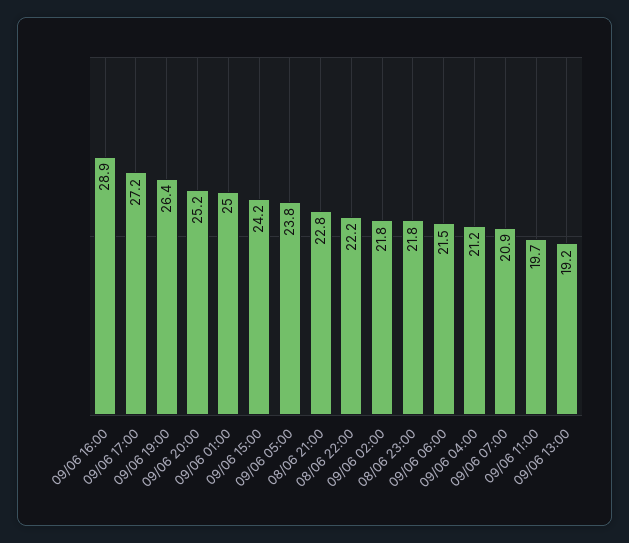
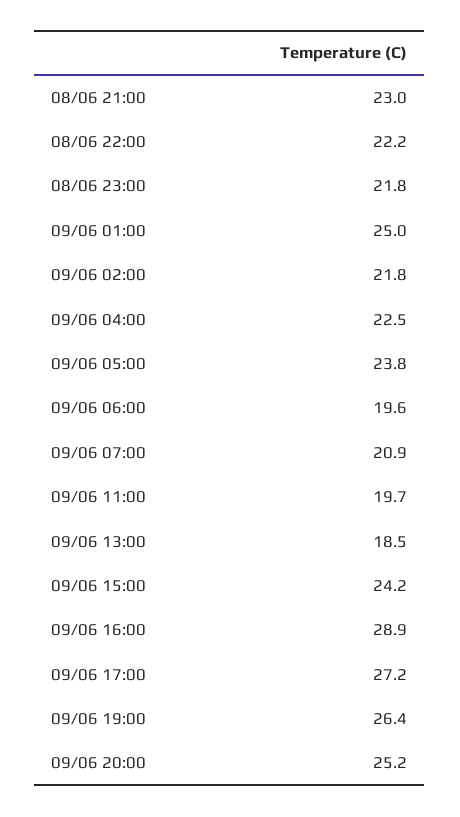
  {
    "09/06 16:00": 28.9,
    "09/06 17:00": 27.2,
    "09/06 19:00": 26.4,
    "09/06 20:00": 25.2,
    "09/06 01:00": 25,
    "09/06 15:00": 24.2,
    "09/06 05:00": 23.8,
-   "08/06 21:00": 22.8,
+   "08/06 21:00": 23,
    "08/06 22:00": 22.2,
    "09/06 02:00": 21.8,
    "08/06 23:00": 21.8,
-   "09/06 06:00": 21.5,
+   "09/06 06:00": 19.6,
-   "09/06 04:00": 21.2,
+   "09/06 04:00": 22.5,
    "09/06 07:00": 20.9,
    "09/06 11:00": 19.7,
-   "09/06 13:00": 19.2
+   "09/06 13:00": 18.5
  }

